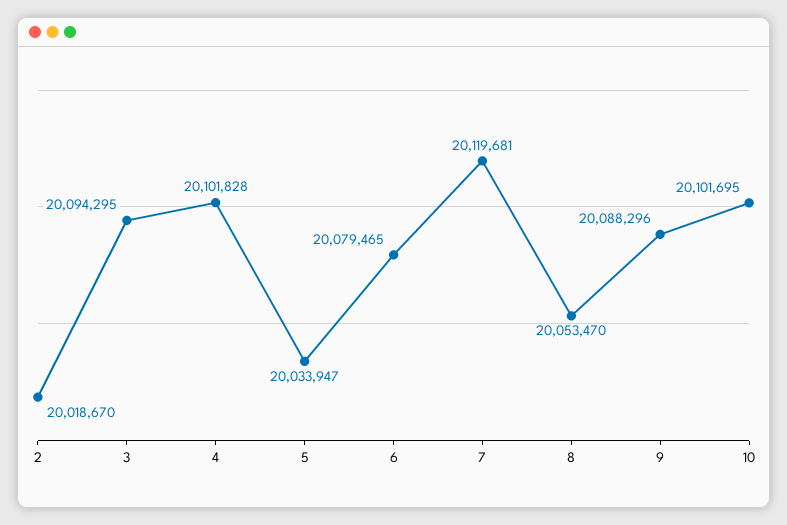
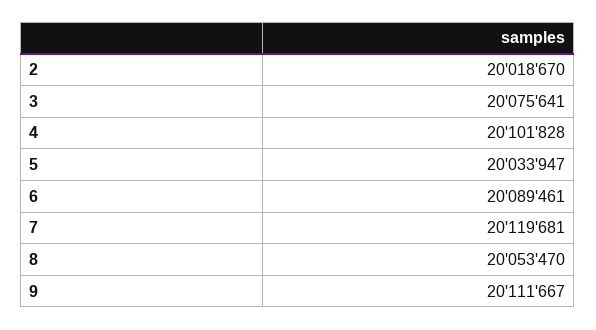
  {
    "2": 20018670,
-   "3": 20094295,
+   "3": 20075641,
    "4": 20101828,
    "5": 20033947,
-   "6": 20079465,
+   "6": 20089461,
    "7": 20119681,
    "8": 20053470,
-   "9": 20088296,
+   "9": 20111667
-   "10": 20101695
  }

